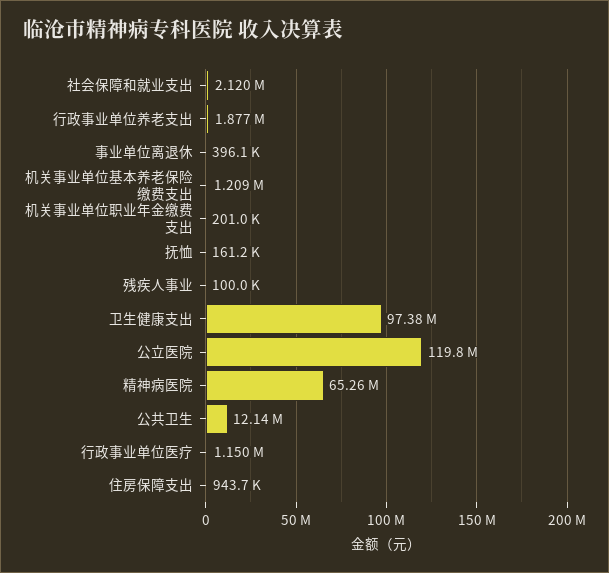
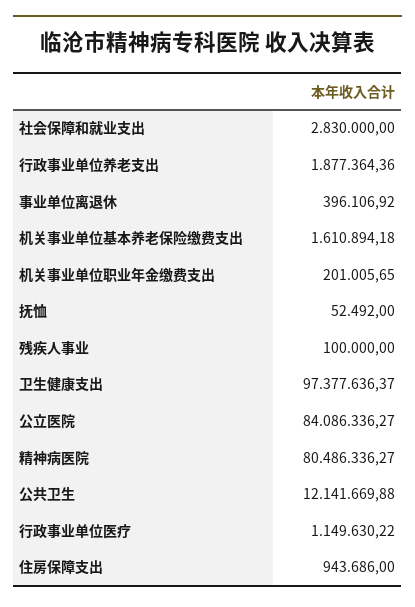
  {
-   "社会保障和就业支出": 2120000,
+   "社会保障和就业支出": 2830000,
    "行政事业单位养老支出": 1877364.36,
    "事业单位离退休": 396106.92,
-   "机关事业单位基本养老保险缴费支出": 1209000,
+   "机关事业单位基本养老保险缴费支出": 1610894.18,
    "机关事业单位职业年金缴费支出": 201005.65,
-   "抚恤": 161200,
+   "抚恤": 52492,
    "残疾人事业": 100000,
    "卫生健康支出": 97377636.37,
-   "公立医院": 119800000,
+   "公立医院": 84086336.27,
-   "精神病医院": 65260000,
+   "精神病医院": 80486336.27,
    "公共卫生": 12141669.88,
    "行政事业单位医疗": 1149630.22,
    "住房保障支出": 943686
  }

